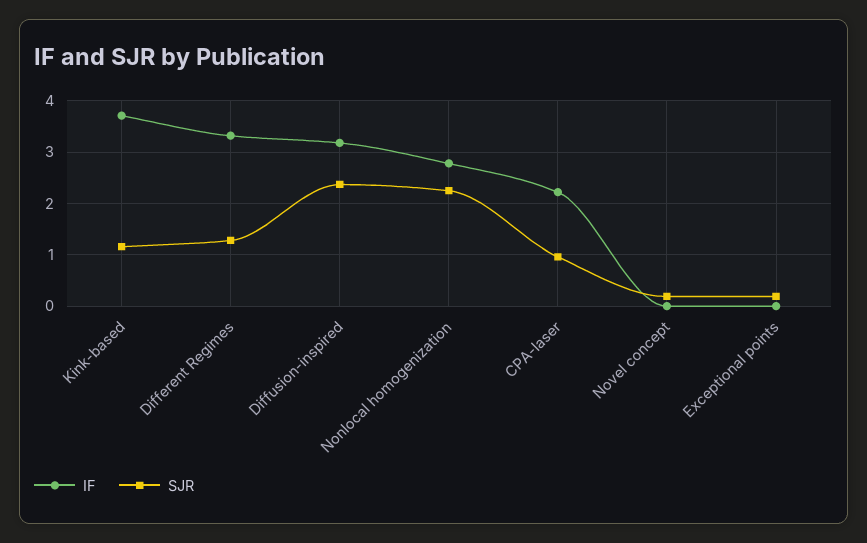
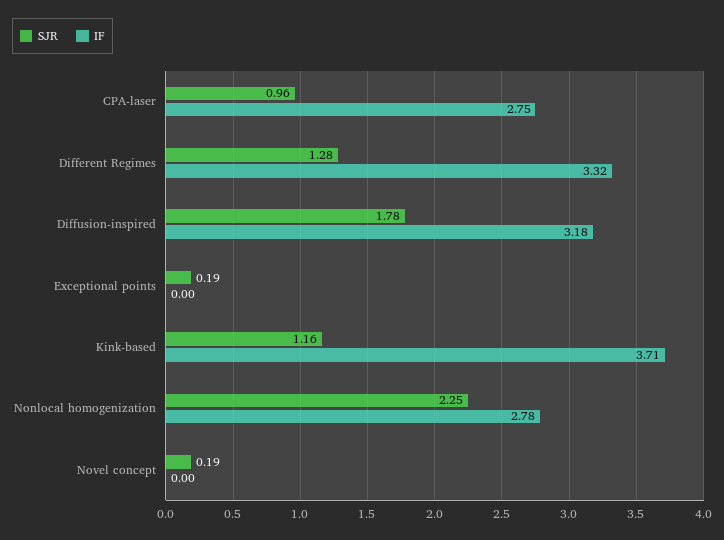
  {
    "IF": {
      "Kink-based": 3.71,
      "Different Regimes": 3.32,
      "Diffusion-inspired": 3.18,
      "Nonlocal homogenization": 2.78,
-     "CPA-laser": 2.2,
+     "CPA-laser": 2.75,
      "Novel concept": 0,
      "Exceptional points": 0
    },
    "SJR": {
      "Kink-based": 1.16,
      "Different Regimes": 1.28,
-     "Diffusion-inspired": 2.4,
+     "Diffusion-inspired": 1.78,
      "Nonlocal homogenization": 2.25,
      "CPA-laser": 0.96,
      "Novel concept": 0.19,
      "Exceptional points": 0.19
    }
  }

